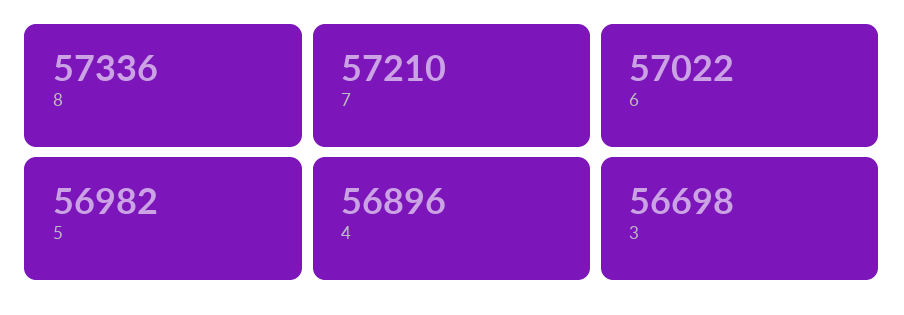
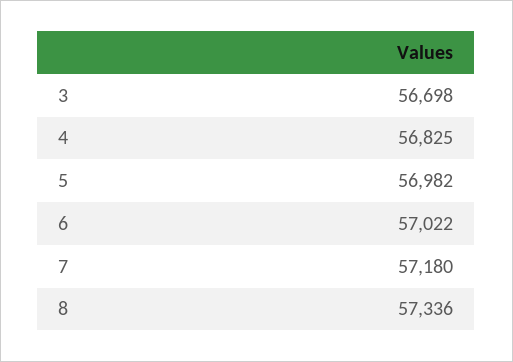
  {
    "8": 57336,
-   "7": 57210,
+   "7": 57180,
    "6": 57022,
    "5": 56982,
-   "4": 56896,
+   "4": 56825,
    "3": 56698
  }

